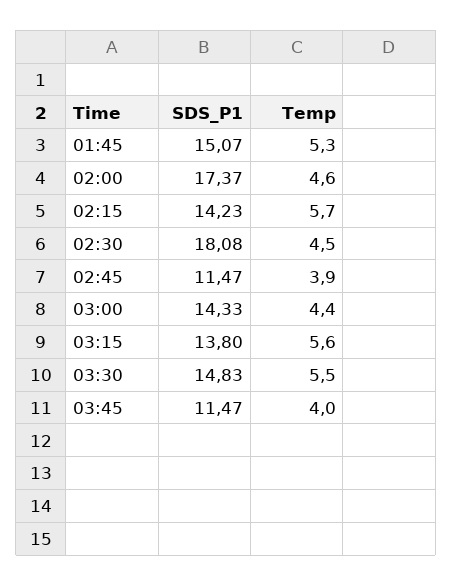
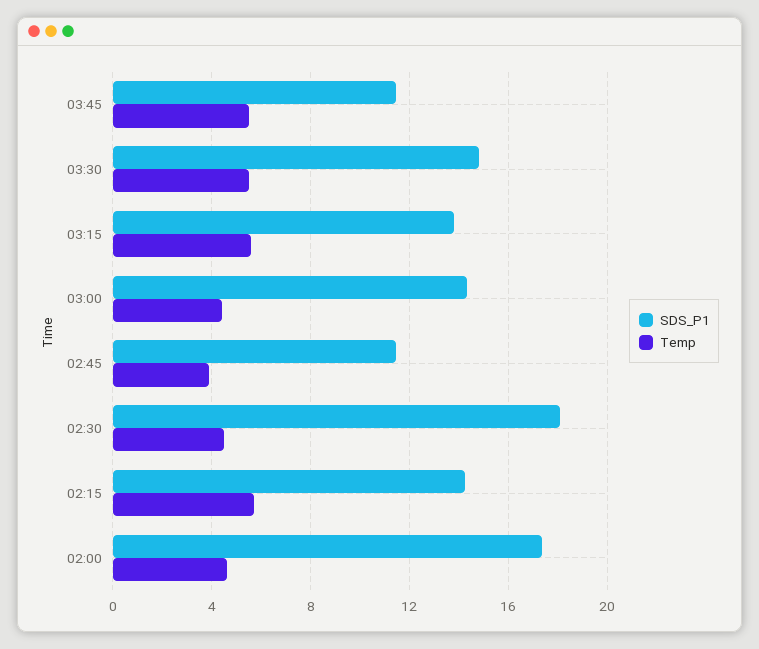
  {
    "SDS_P1": {
-     "01:45": 15.07,
      "02:00": 17.37,
      "02:15": 14.23,
      "02:30": 18.08,
      "02:45": 11.47,
      "03:00": 14.33,
      "03:15": 13.8,
      "03:30": 14.83,
      "03:45": 11.47
    },
    "Temp": {
-     "01:45": 5.3,
      "02:00": 4.6,
      "02:15": 5.7,
      "02:30": 4.5,
      "02:45": 3.9,
      "03:00": 4.4,
      "03:15": 5.6,
      "03:30": 5.5,
-     "03:45": 4
+     "03:45": 5.5
    }
  }

